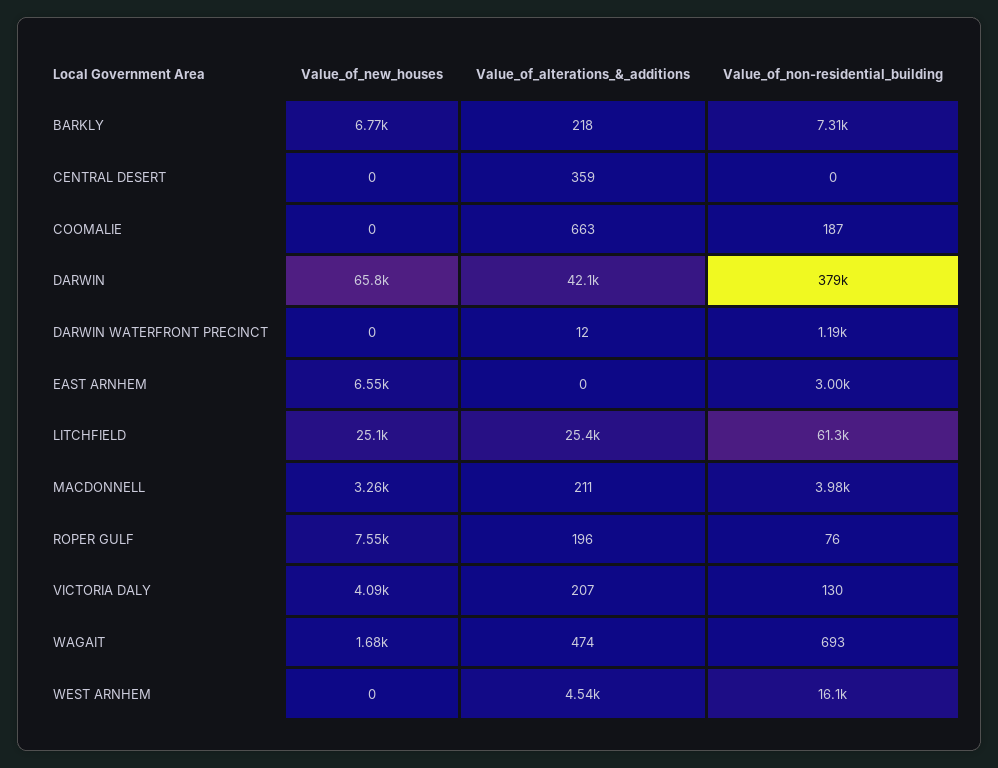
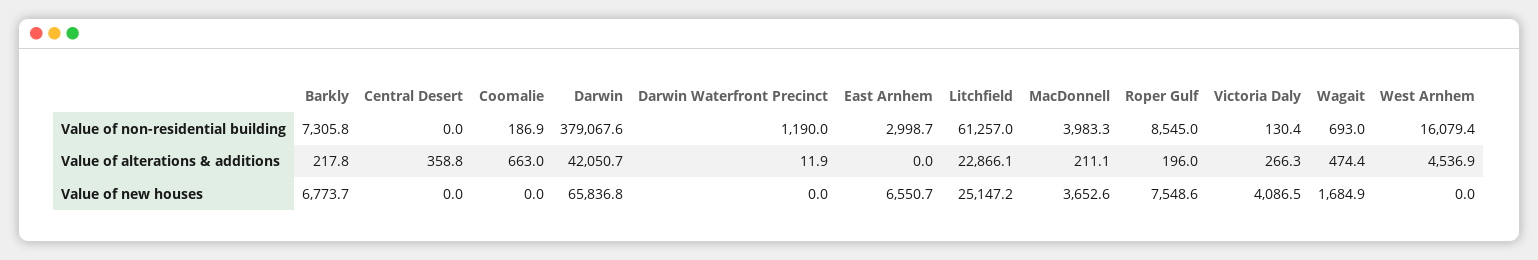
  {
    "Value_of_new_houses": {
      "BARKLY": 6773.7,
      "CENTRAL DESERT": 0,
      "COOMALIE": 0,
      "DARWIN": 65836.8,
      "DARWIN WATERFRONT PRECINCT": 0,
      "EAST ARNHEM": 6550.7,
      "LITCHFIELD": 25147.2,
-     "MACDONNELL": 3260,
+     "MACDONNELL": 3652.6,
      "ROPER GULF": 7548.6,
      "VICTORIA DALY": 4086.5,
      "WAGAIT": 1684.9,
      "WEST ARNHEM": 0
    },
    "Value_of_alterations_&_additions": {
      "BARKLY": 217.8,
      "CENTRAL DESERT": 358.8,
      "COOMALIE": 663,
      "DARWIN": 42050.7,
      "DARWIN WATERFRONT PRECINCT": 11.9,
      "EAST ARNHEM": 0,
-     "LITCHFIELD": 25400,
+     "LITCHFIELD": 22866.1,
      "MACDONNELL": 211.1,
      "ROPER GULF": 196,
-     "VICTORIA DALY": 207,
+     "VICTORIA DALY": 266.3,
      "WAGAIT": 474.4,
      "WEST ARNHEM": 4536.9
    },
    "Value_of_non-residential_building": {
      "BARKLY": 7305.8,
      "CENTRAL DESERT": 0,
      "COOMALIE": 186.9,
      "DARWIN": 379067.6,
      "DARWIN WATERFRONT PRECINCT": 1190,
      "EAST ARNHEM": 2998.7,
      "LITCHFIELD": 61257,
      "MACDONNELL": 3983.3,
-     "ROPER GULF": 76,
+     "ROPER GULF": 8545,
      "VICTORIA DALY": 130.4,
      "WAGAIT": 693,
      "WEST ARNHEM": 16079.4
    }
  }

